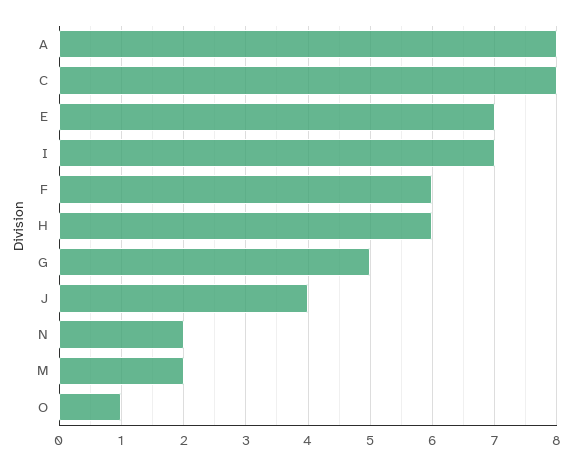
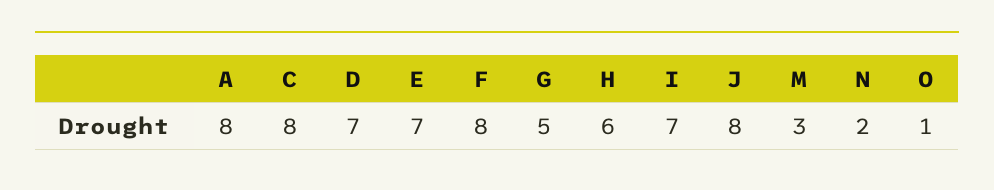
  {
    "A": 8,
    "C": 8,
    "E": 7,
    "I": 7,
-   "F": 6,
+   "F": 8,
    "H": 6,
    "G": 5,
-   "J": 4,
+   "J": 8,
    "N": 2,
-   "M": 2,
+   "M": 3,
-   "O": 1
+   "O": 1,
+   "D": 7
  }

